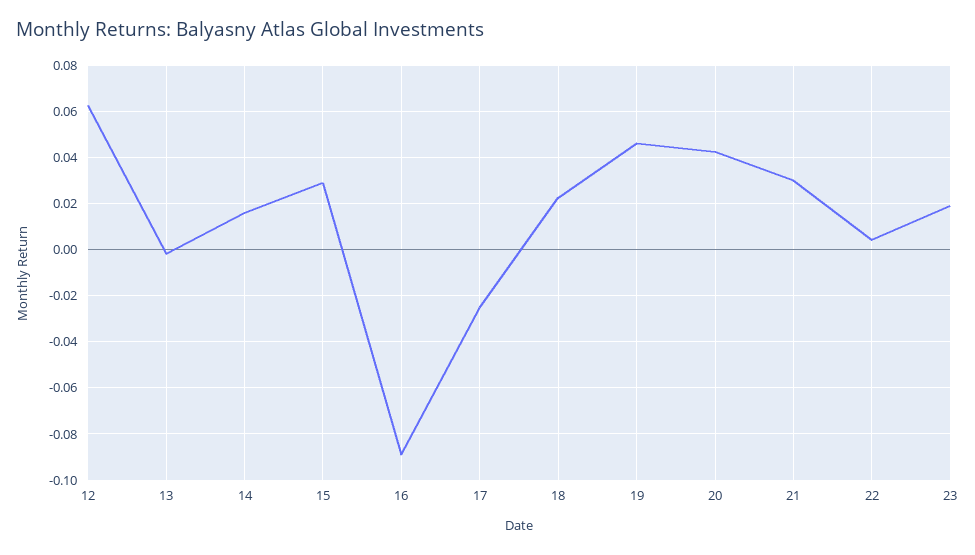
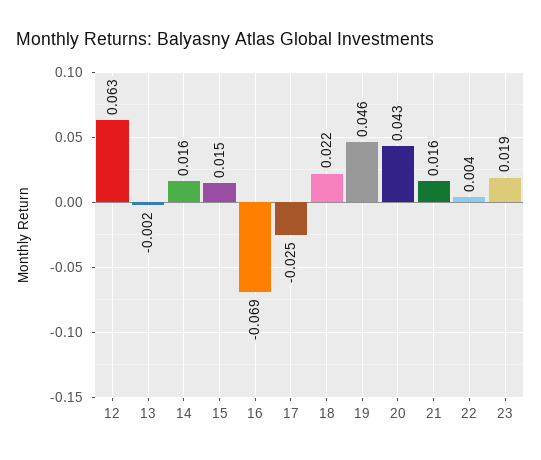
  {
    "12": 0.063,
    "13": -0.002,
    "14": 0.016,
-   "15": 0.03,
+   "15": 0.015,
-   "16": -0.09,
+   "16": -0.069,
    "17": -0.025,
    "18": 0.022,
    "19": 0.046,
    "20": 0.043,
-   "21": 0.03,
+   "21": 0.016,
    "22": 0.004,
    "23": 0.019
  }

